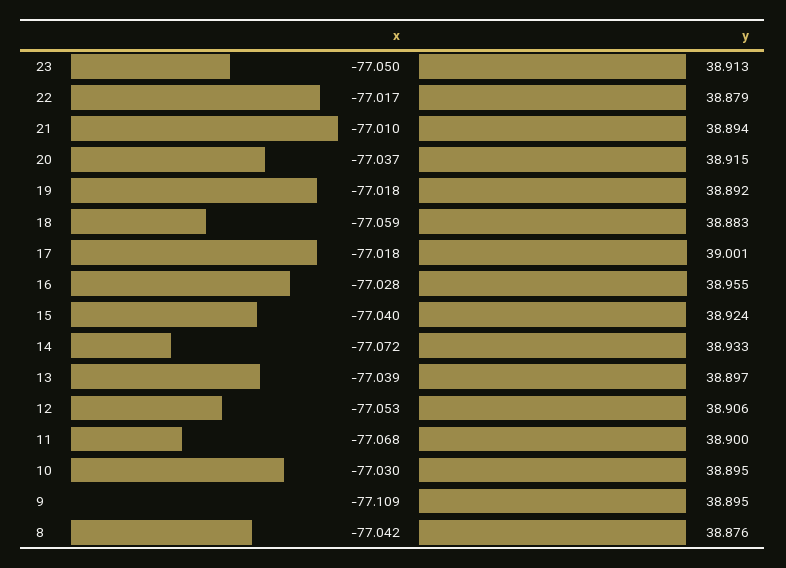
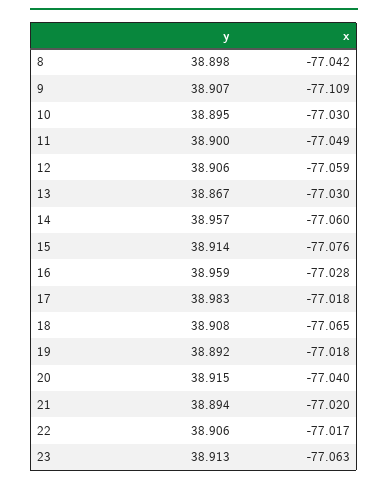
  {
    "x": {
-     "23": -77.05,
+     "23": -77.063,
      "22": -77.017,
-     "21": -77.01,
+     "21": -77.02,
-     "20": -77.037,
+     "20": -77.04,
      "19": -77.018,
-     "18": -77.059,
+     "18": -77.065,
      "17": -77.018,
      "16": -77.028,
-     "15": -77.04,
+     "15": -77.076,
-     "14": -77.072,
+     "14": -77.06,
-     "13": -77.039,
+     "13": -77.03,
-     "12": -77.053,
+     "12": -77.059,
-     "11": -77.068,
+     "11": -77.049,
      "10": -77.03,
      "9": -77.109,
      "8": -77.042
    },
    "y": {
      "23": 38.913,
-     "22": 38.879,
+     "22": 38.906,
      "21": 38.894,
      "20": 38.915,
      "19": 38.892,
-     "18": 38.883,
+     "18": 38.908,
-     "17": 39.001,
+     "17": 38.983,
-     "16": 38.955,
+     "16": 38.959,
-     "15": 38.924,
+     "15": 38.914,
-     "14": 38.933,
+     "14": 38.957,
-     "13": 38.897,
+     "13": 38.867,
      "12": 38.906,
      "11": 38.9,
      "10": 38.895,
-     "9": 38.895,
+     "9": 38.907,
-     "8": 38.876
+     "8": 38.898
    }
  }

